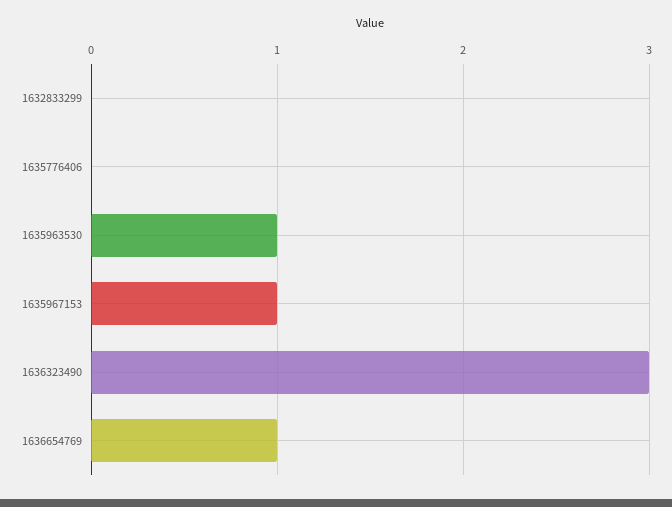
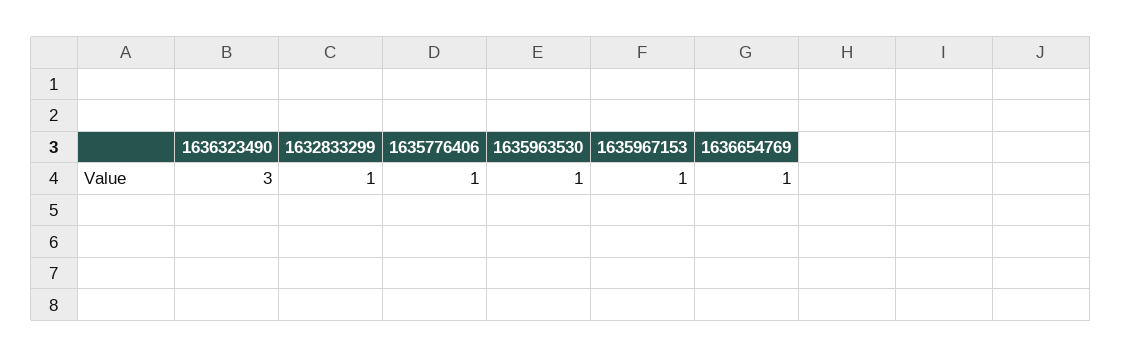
  {
-   "1632833299": 0,
+   "1632833299": 1,
-   "1635776406": 0,
+   "1635776406": 1,
    "1635963530": 1,
    "1635967153": 1,
    "1636323490": 3,
    "1636654769": 1
  }

